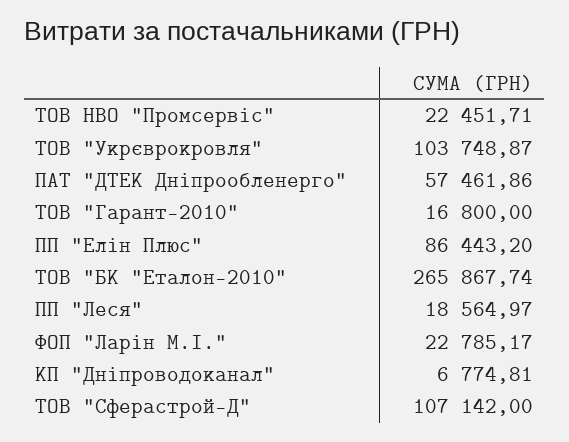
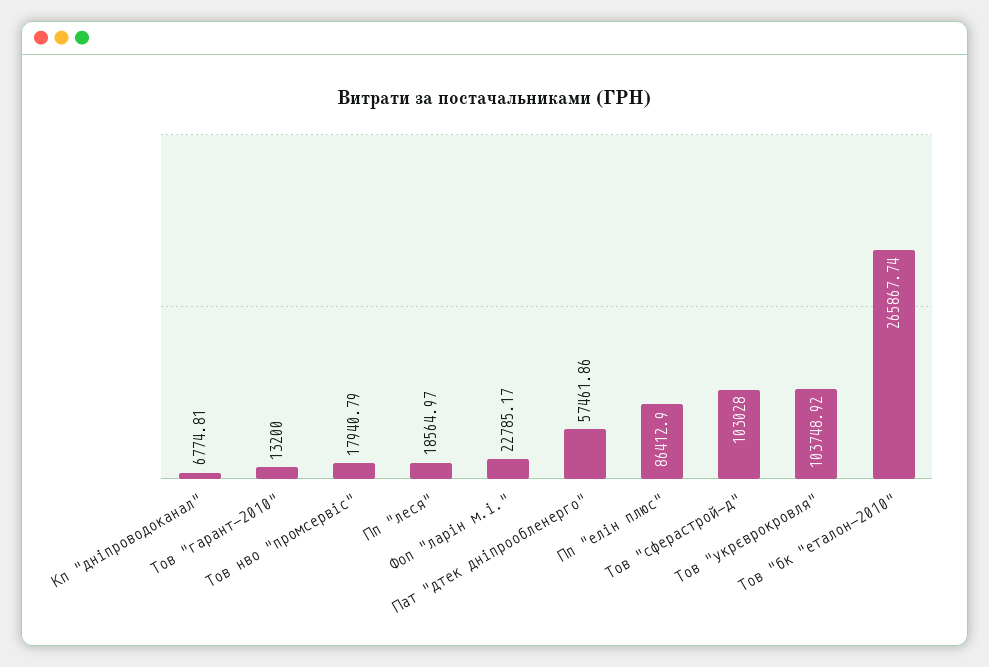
  {
-   "ТОВ НВО \"Промсервіс\"": 22451.71,
+   "ТОВ НВО \"Промсервіс\"": 17940.79,
-   "ТОВ \"Укрєврокровля\"": 103748.87,
+   "ТОВ \"Укрєврокровля\"": 103748.92,
    "ПАТ \"ДТЕК Дніпрообленерго\"": 57461.86,
-   "ТОВ \"Гарант-2010\"": 16800,
+   "ТОВ \"Гарант-2010\"": 13200,
-   "ПП \"Елін Плюс\"": 86443.2,
+   "ПП \"Елін Плюс\"": 86412.9,
    "ТОВ \"БК \"Еталон-2010\"": 265867.74,
    "ПП \"Леся\"": 18564.97,
    "ФОП \"Ларін М.І.\"": 22785.17,
    "КП \"Дніпроводоканал\"": 6774.81,
-   "ТОВ \"Сферастрой-Д\"": 107142
+   "ТОВ \"Сферастрой-Д\"": 103028
  }

